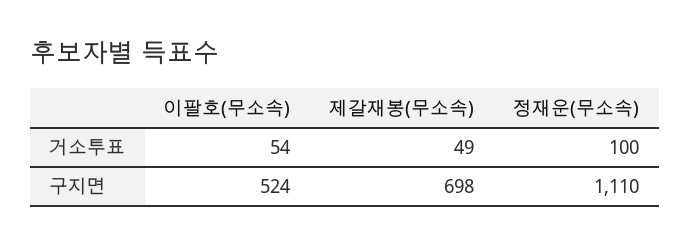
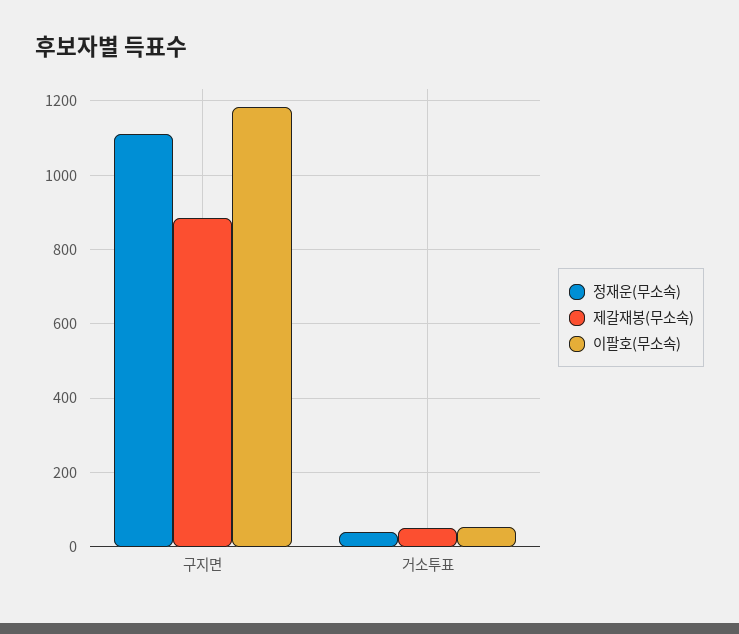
  {
    "이팔호(무소속)": {
      "거소투표": 54,
-     "구지면": 524
+     "구지면": 1180
    },
    "제갈재봉(무소속)": {
      "거소투표": 49,
-     "구지면": 698
+     "구지면": 880
    },
    "정재운(무소속)": {
-     "거소투표": 100,
+     "거소투표": 40,
      "구지면": 1110
    }
  }

